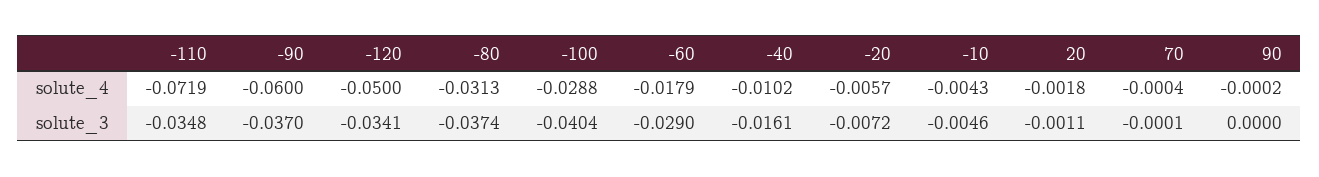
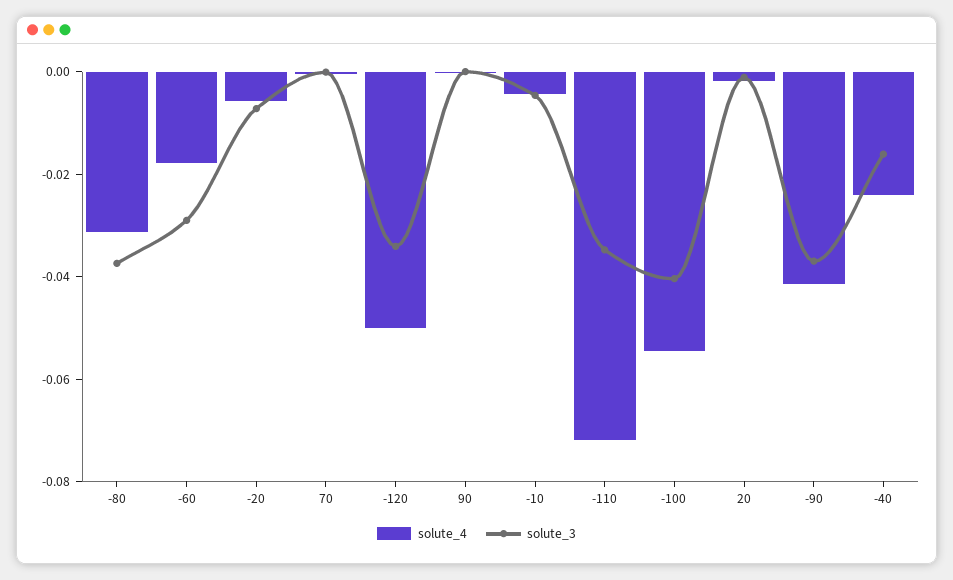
  {
    "solute_4": {
      "-110": -0.0719,
-     "-90": -0.06,
+     "-90": -0.04,
      "-120": -0.05,
      "-80": -0.0313,
-     "-100": -0.0288,
+     "-100": -0.055,
      "-60": -0.0179,
-     "-40": -0.0102,
+     "-40": -0.025,
      "-20": -0.0057,
      "-10": -0.0043,
      "20": -0.0018,
      "70": -0.0004,
      "90": -0.0002
    },
    "solute_3": {
      "-110": -0.0348,
      "-90": -0.037,
      "-120": -0.0341,
      "-80": -0.0374,
      "-100": -0.0404,
      "-60": -0.029,
      "-40": -0.0161,
      "-20": -0.0072,
      "-10": -0.0046,
      "20": -0.0011,
      "70": -0.0001,
      "90": 0
    }
  }

